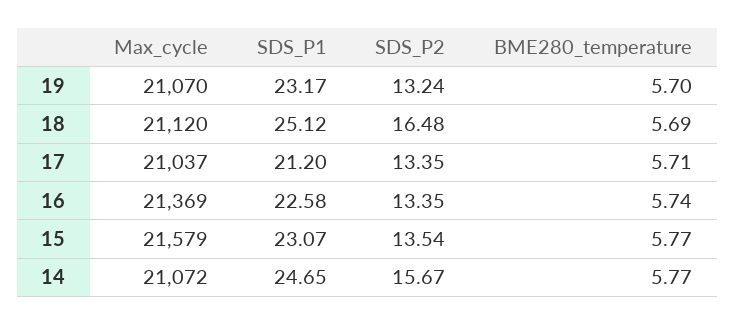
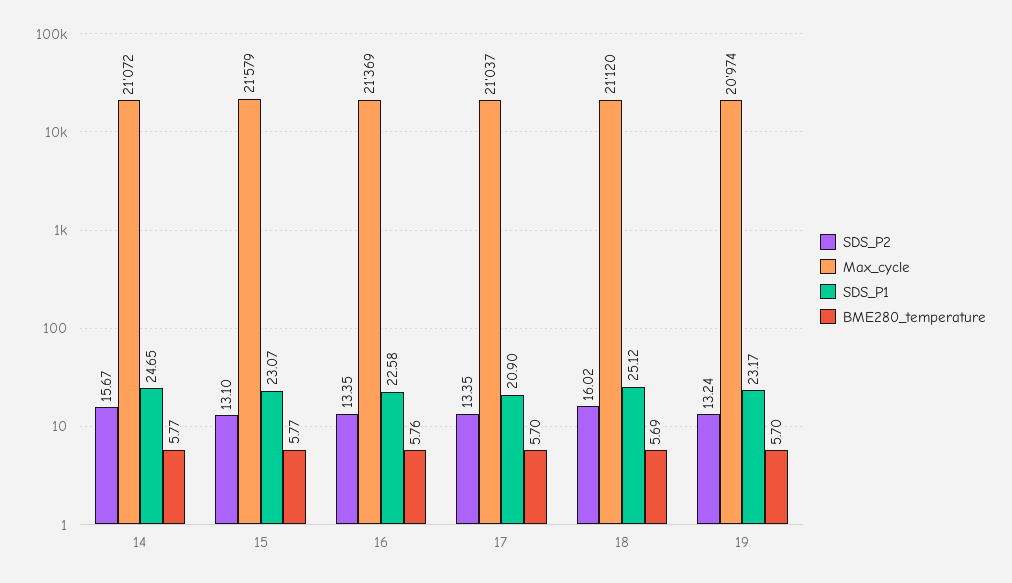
  {
    "Max_cycle": {
-     "19": 21070,
+     "19": 20974,
      "18": 21120,
      "17": 21037,
      "16": 21369,
      "15": 21579,
      "14": 21072
    },
    "SDS_P1": {
      "19": 23.17,
      "18": 25.12,
-     "17": 21.2,
+     "17": 20.9,
      "16": 22.58,
      "15": 23.07,
      "14": 24.65
    },
    "SDS_P2": {
      "19": 13.24,
-     "18": 16.48,
+     "18": 16.02,
      "17": 13.35,
      "16": 13.35,
-     "15": 13.54,
+     "15": 13.1,
      "14": 15.67
    },
    "BME280_temperature": {
      "19": 5.7,
      "18": 5.69,
-     "17": 5.71,
+     "17": 5.7,
-     "16": 5.74,
+     "16": 5.76,
      "15": 5.77,
      "14": 5.77
    }
  }

